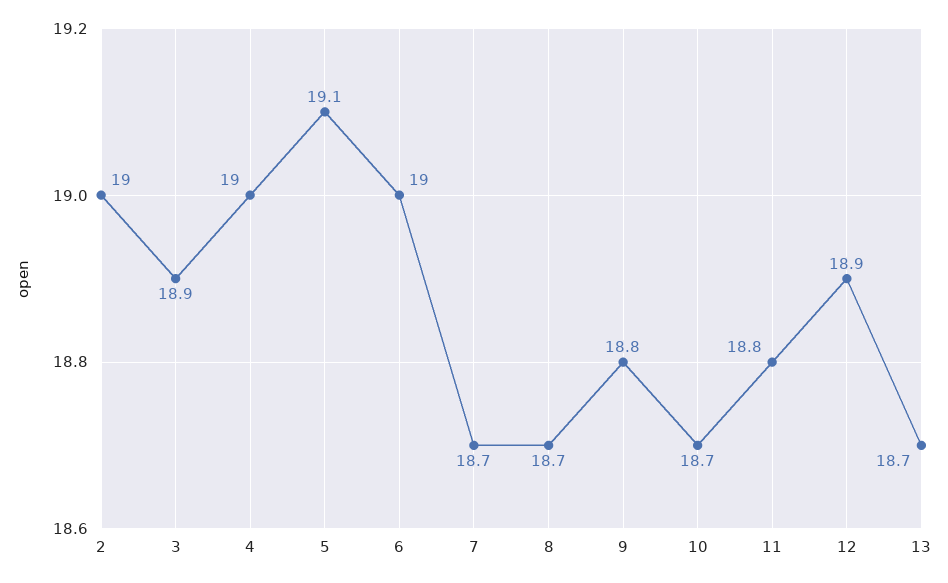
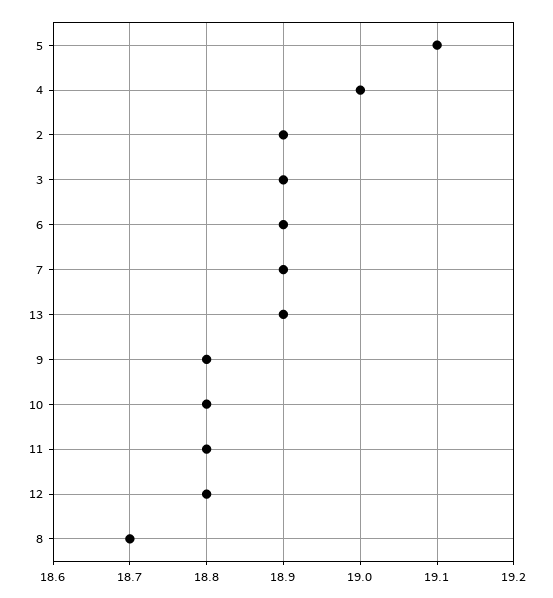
  {
-   "2": 19,
+   "2": 18.9,
    "3": 18.9,
    "4": 19,
    "5": 19.1,
-   "6": 19,
+   "6": 18.9,
-   "7": 18.7,
+   "7": 18.9,
    "8": 18.7,
    "9": 18.8,
-   "10": 18.7,
+   "10": 18.8,
    "11": 18.8,
-   "12": 18.9,
+   "12": 18.8,
-   "13": 18.7
+   "13": 18.9
  }

